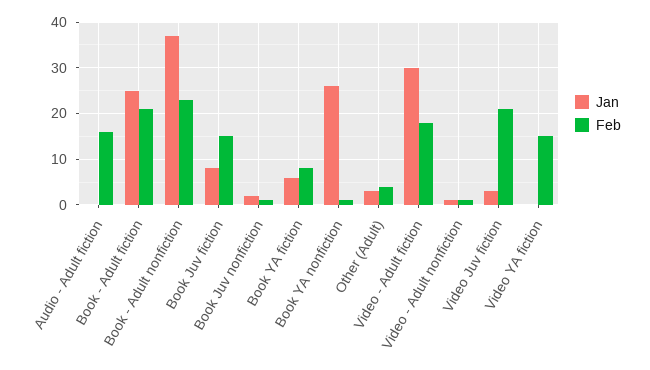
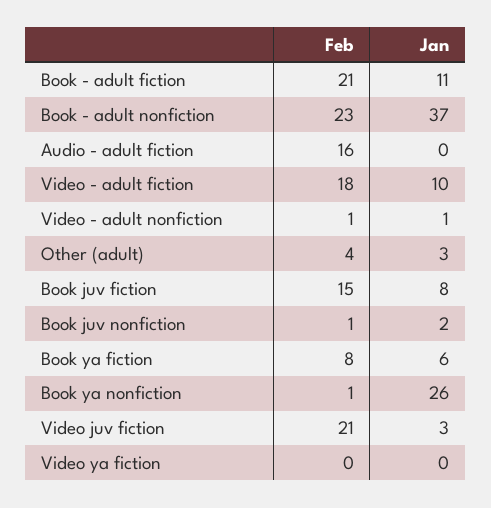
  {
    "Jan": {
      "Audio - Adult fiction": 0,
-     "Book - Adult fiction": 25,
+     "Book - Adult fiction": 11,
      "Book - Adult nonfiction": 37,
      "Book Juv fiction": 8,
      "Book Juv nonfiction": 2,
      "Book YA fiction": 6,
      "Book YA nonfiction": 26,
      "Other (Adult)": 3,
-     "Video - Adult fiction": 30,
+     "Video - Adult fiction": 10,
      "Video - Adult nonfiction": 1,
      "Video Juv fiction": 3,
      "Video YA fiction": 0
    },
    "Feb": {
      "Audio - Adult fiction": 16,
      "Book - Adult fiction": 21,
      "Book - Adult nonfiction": 23,
      "Book Juv fiction": 15,
      "Book Juv nonfiction": 1,
      "Book YA fiction": 8,
      "Book YA nonfiction": 1,
      "Other (Adult)": 4,
      "Video - Adult fiction": 18,
      "Video - Adult nonfiction": 1,
      "Video Juv fiction": 21,
-     "Video YA fiction": 15
+     "Video YA fiction": 0
    }
  }

